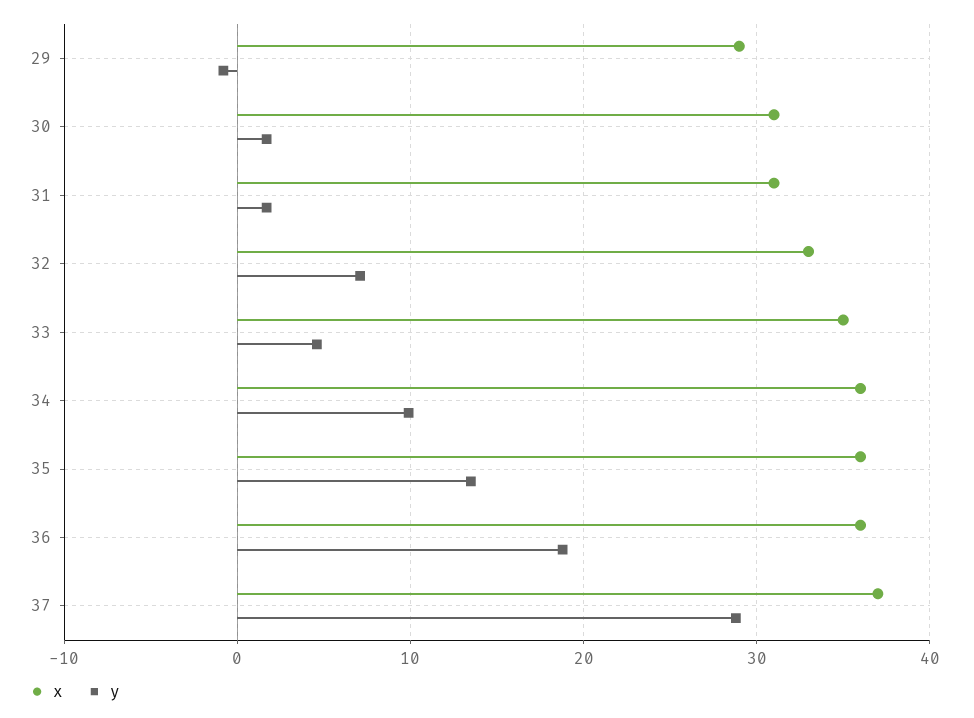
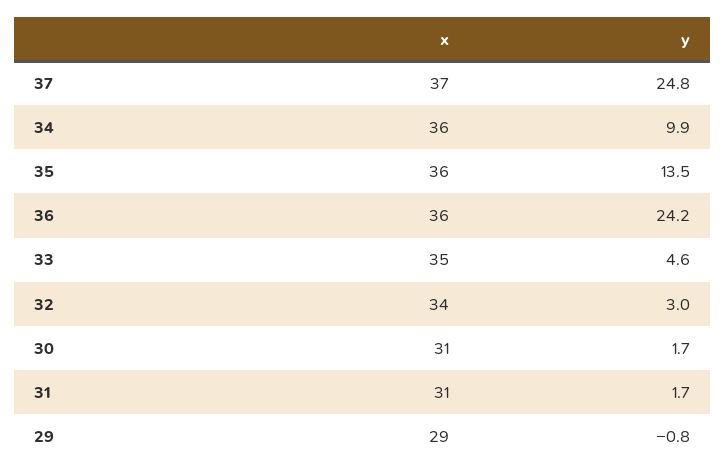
  {
    "x": {
      "29": 29,
      "30": 31,
      "31": 31,
-     "32": 33,
+     "32": 34,
      "33": 35,
      "34": 36,
      "35": 36,
      "36": 36,
      "37": 37
    },
    "y": {
      "29": -0.8,
      "30": 1.7,
      "31": 1.7,
-     "32": 7,
+     "32": 3,
      "33": 4.6,
      "34": 9.9,
      "35": 13.5,
-     "36": 19,
+     "36": 24.2,
-     "37": 29
+     "37": 24.8
    }
  }

